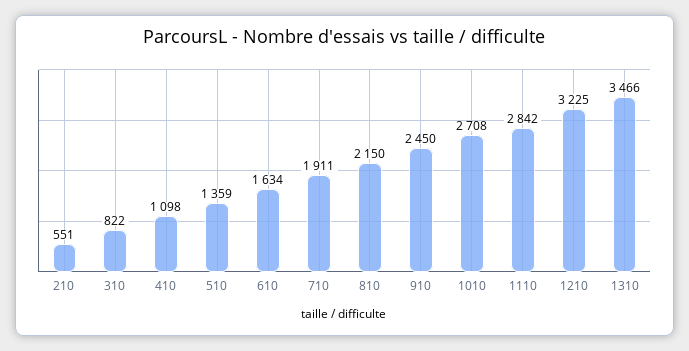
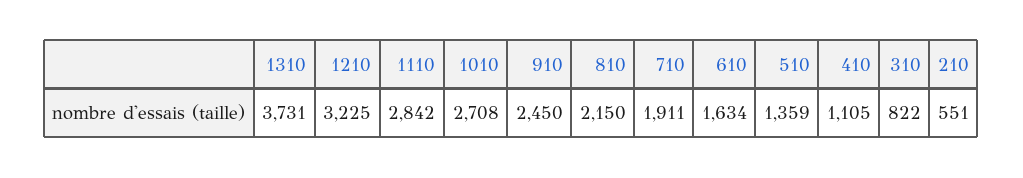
  {
    "210": 551,
    "310": 822,
-   "410": 1098,
+   "410": 1105,
    "510": 1359,
    "610": 1634,
    "710": 1911,
    "810": 2150,
    "910": 2450,
    "1010": 2708,
    "1110": 2842,
    "1210": 3225,
-   "1310": 3466
+   "1310": 3731
  }

